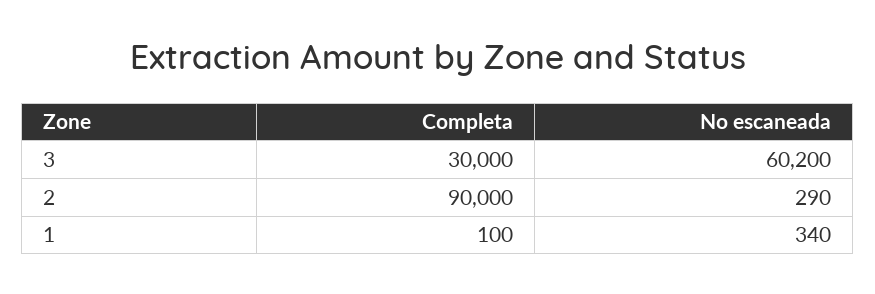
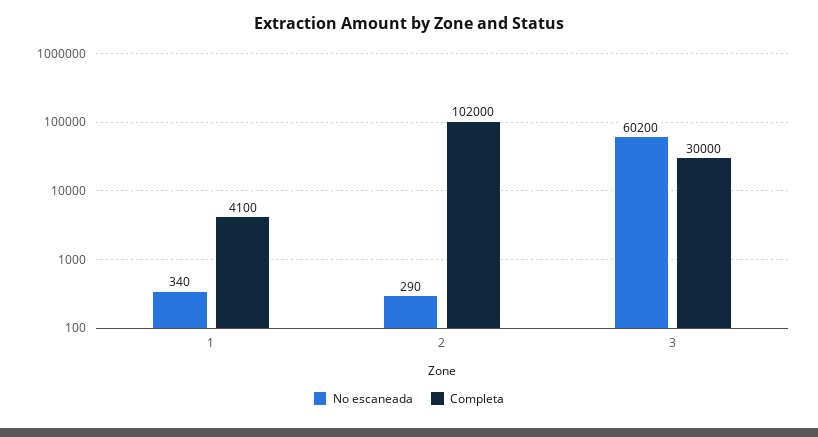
  {
    "Completa": {
      "3": 30000,
-     "2": 90000,
+     "2": 102000,
-     "1": 100
+     "1": 4100
    },
    "No escaneada": {
      "3": 60200,
      "2": 290,
      "1": 340
    }
  }

